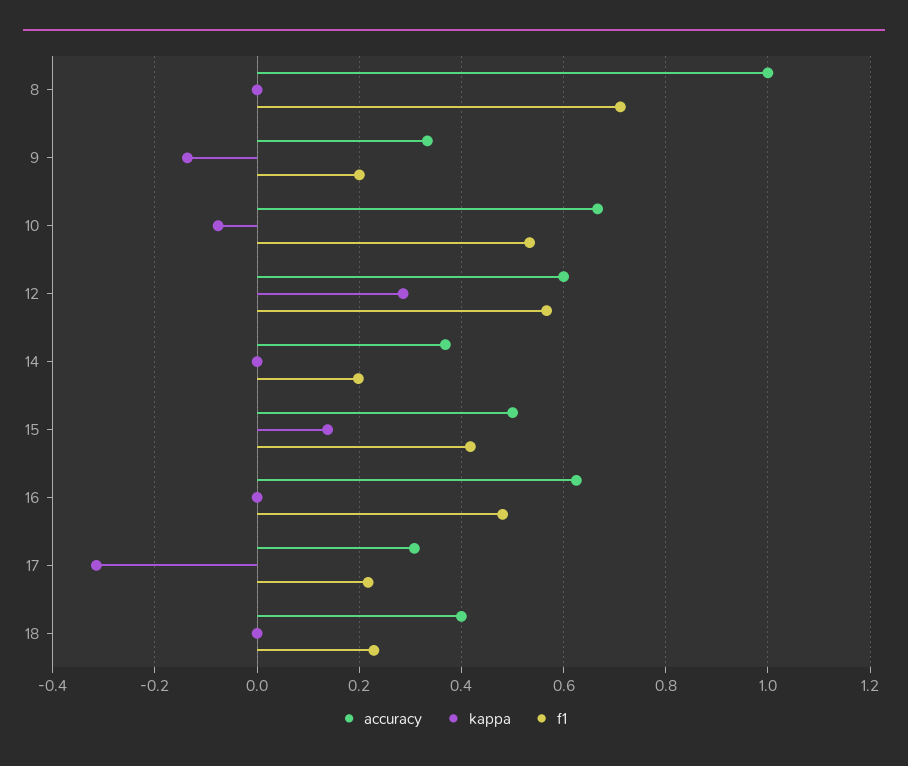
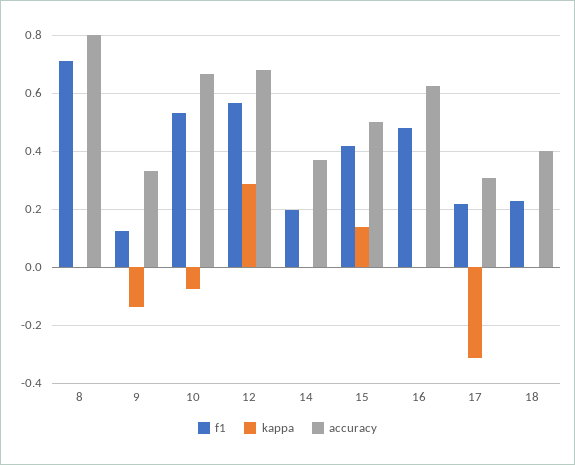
  {
    "accuracy": {
-     "8": 1,
+     "8": 0.8,
      "9": 0.34,
      "10": 0.66,
-     "12": 0.6,
+     "12": 0.675,
      "14": 0.36,
      "15": 0.5,
      "16": 0.62,
      "17": 0.3,
      "18": 0.4
    },
    "kappa": {
      "8": 0,
      "9": -0.14,
      "10": -0.08,
      "12": 0.28,
      "14": 0,
      "15": 0.14,
      "16": 0,
      "17": -0.32,
      "18": 0
    },
    "f1": {
      "8": 0.72,
-     "9": 0.2,
+     "9": 0.125,
      "10": 0.54,
      "12": 0.56,
      "14": 0.2,
      "15": 0.42,
      "16": 0.48,
      "17": 0.22,
      "18": 0.22
    }
  }

